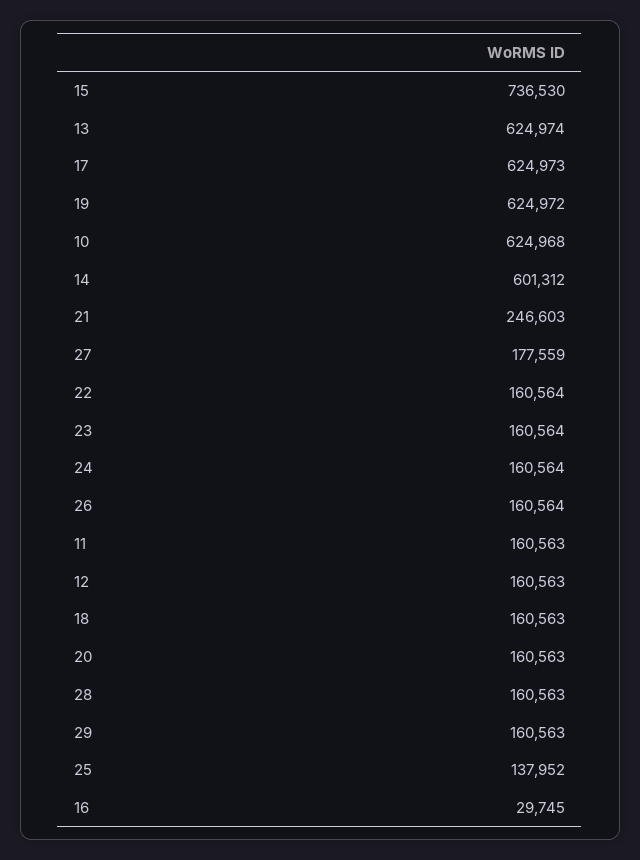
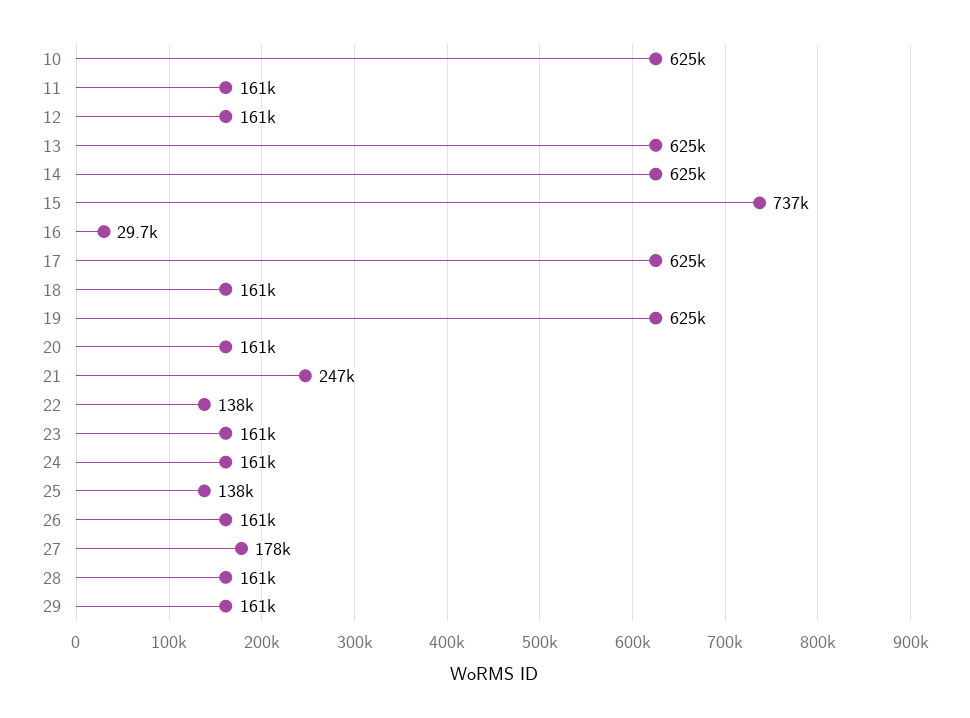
  {
    "15": 736530,
    "13": 624974,
    "17": 624973,
    "19": 624972,
    "10": 624968,
-   "14": 601312,
+   "14": 625000,
    "21": 246603,
    "27": 177559,
-   "22": 160564,
+   "22": 138000,
    "23": 160564,
    "24": 160564,
    "26": 160564,
    "11": 160563,
    "12": 160563,
    "18": 160563,
    "20": 160563,
    "28": 160563,
    "29": 160563,
    "25": 137952,
    "16": 29745
  }

